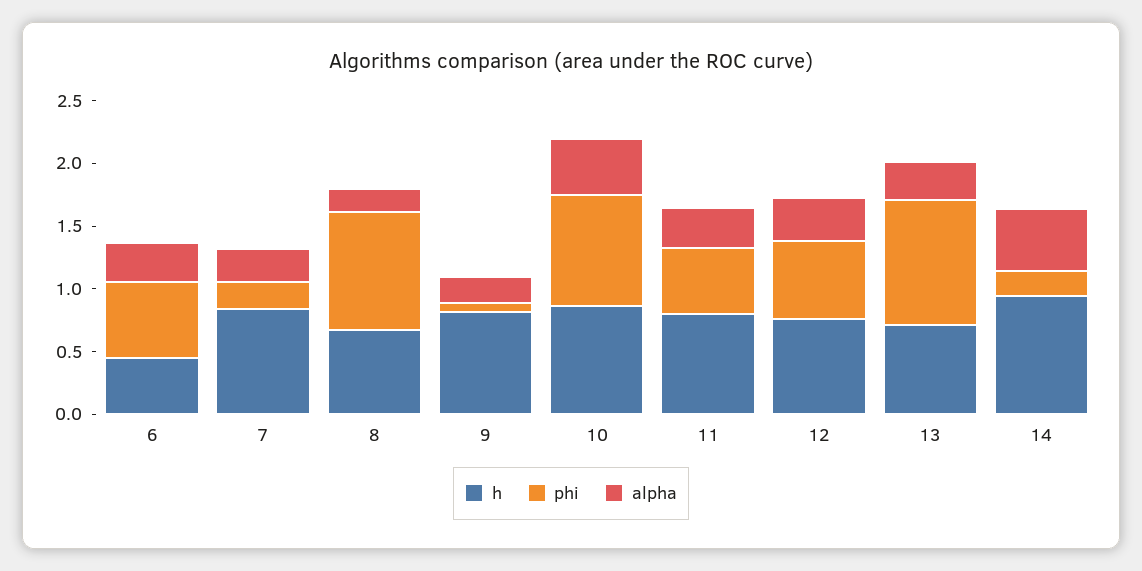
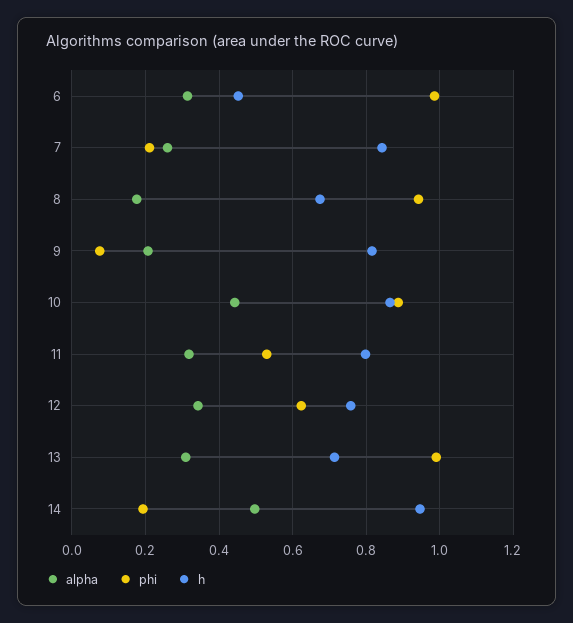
  {
    "h": {
      "6": 0.46,
      "7": 0.84,
      "8": 0.68,
      "9": 0.82,
      "10": 0.86,
      "11": 0.8,
      "12": 0.76,
      "13": 0.72,
      "14": 0.94
    },
    "phi": {
-     "6": 0.6,
+     "6": 0.98,
      "7": 0.22,
      "8": 0.94,
      "9": 0.08,
      "10": 0.88,
      "11": 0.52,
      "12": 0.62,
      "13": 1,
      "14": 0.2
    },
    "alpha": {
      "6": 0.32,
      "7": 0.26,
      "8": 0.18,
      "9": 0.2,
      "10": 0.44,
      "11": 0.32,
      "12": 0.34,
      "13": 0.3,
      "14": 0.5
    }
  }

